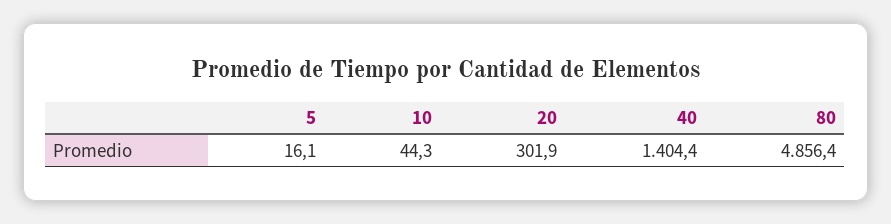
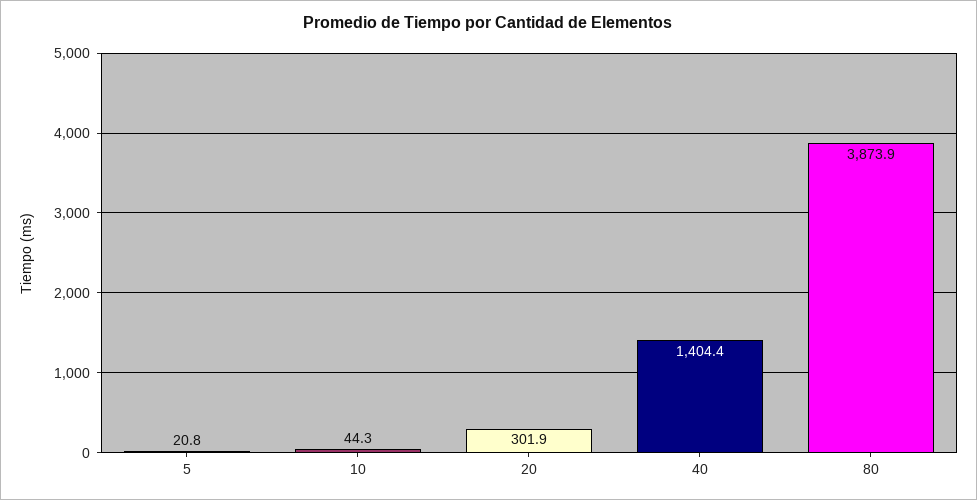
  {
-   "5": 16.1,
+   "5": 20.8,
    "10": 44.3,
    "20": 301.9,
    "40": 1404.4,
-   "80": 4856.4
+   "80": 3873.9
  }

